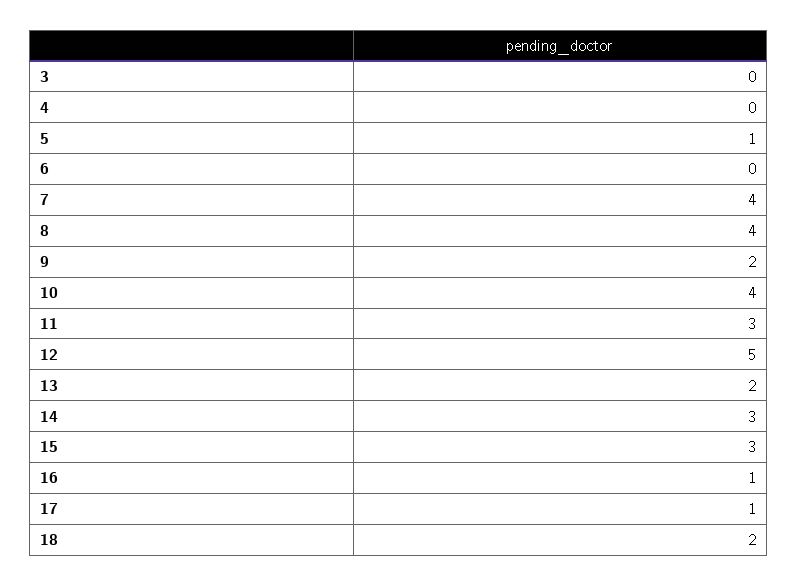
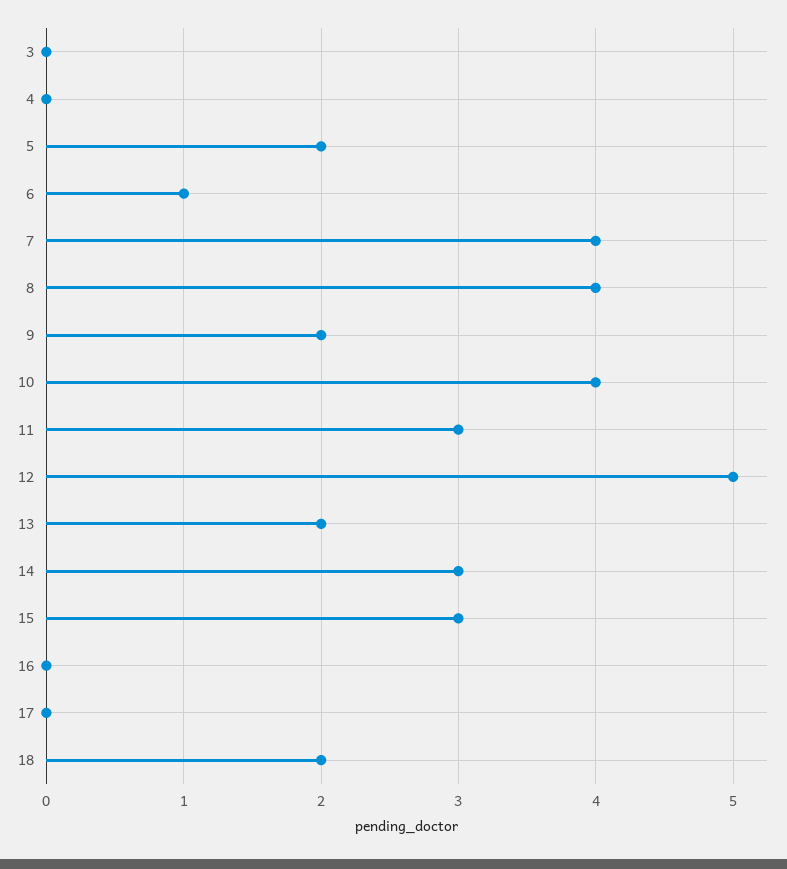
  {
    "3": 0,
    "4": 0,
-   "5": 1,
+   "5": 2,
-   "6": 0,
+   "6": 1,
    "7": 4,
    "8": 4,
    "9": 2,
    "10": 4,
    "11": 3,
    "12": 5,
    "13": 2,
    "14": 3,
    "15": 3,
-   "16": 1,
+   "16": 0,
-   "17": 1,
+   "17": 0,
    "18": 2
  }

